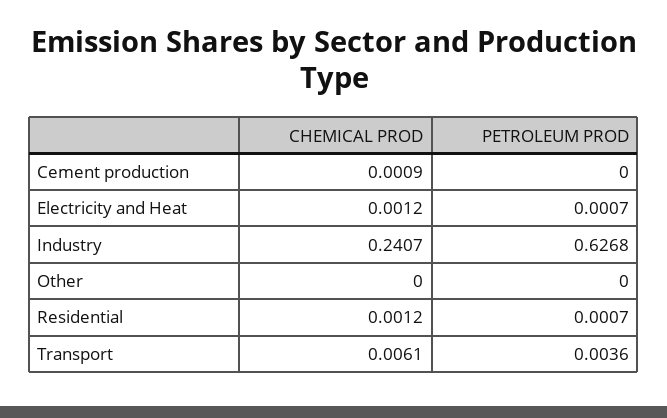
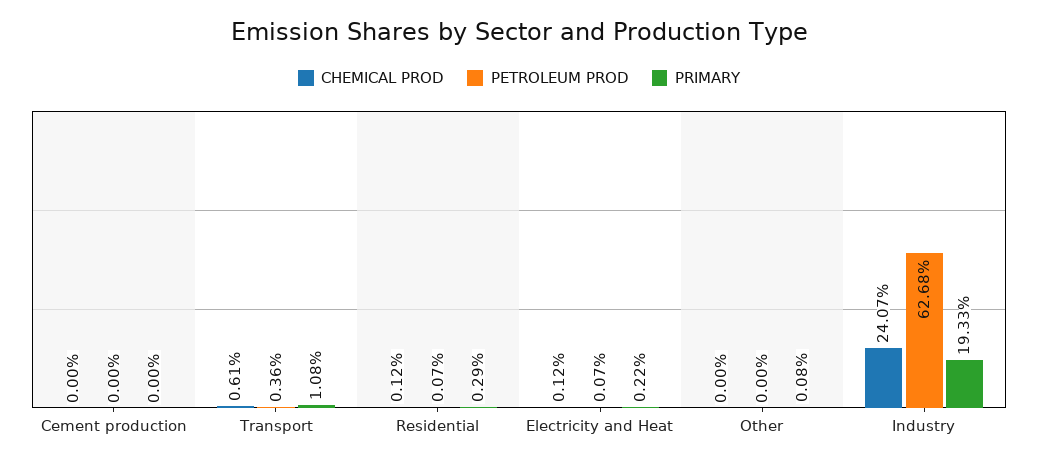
  {
    "CHEMICAL PROD": {
-     "Cement production": 0.0009,
+     "Cement production": 0,
      "Electricity and Heat": 0.0012,
      "Industry": 0.2407,
      "Other": 0,
      "Residential": 0.0012,
      "Transport": 0.0061
    },
    "PETROLEUM PROD": {
      "Cement production": 0,
      "Electricity and Heat": 0.0007,
      "Industry": 0.6268,
      "Other": 0,
      "Residential": 0.0007,
      "Transport": 0.0036
-   }
+   },
+   "PRIMARY": {
+     "Cement production": 0,
+     "Transport": 0.0108,
+     "Residential": 0.0029,
+     "Electricity and Heat": 0.0022,
+     "Other": 0.0008,
+     "Industry": 0.1933
+   }
  }

